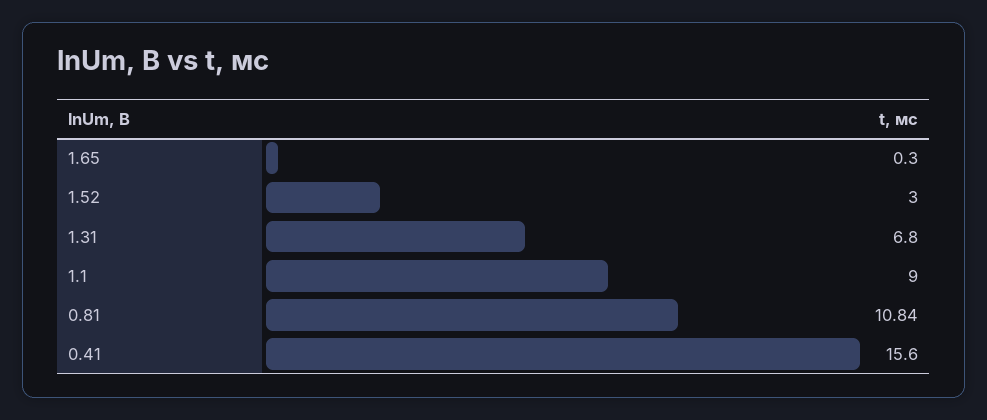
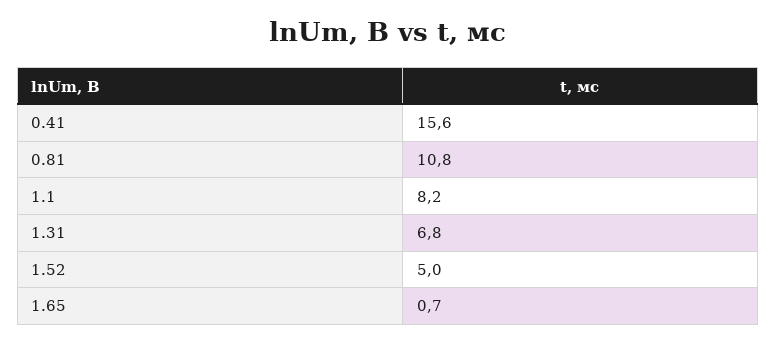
  {
-   "1.65": 0.3,
+   "1.65": 0.7,
-   "1.52": 3,
+   "1.52": 5,
    "1.31": 6.8,
-   "1.1": 9,
+   "1.1": 8.2,
    "0.81": 10.84,
    "0.41": 15.6
  }

